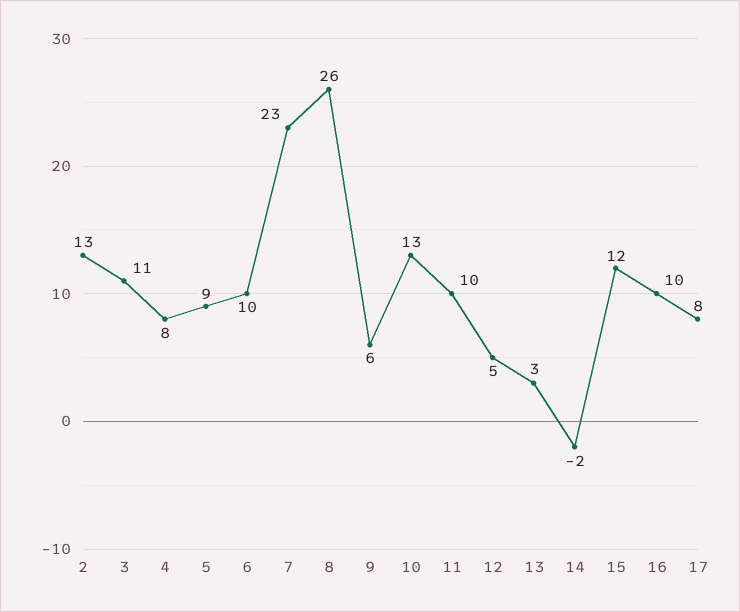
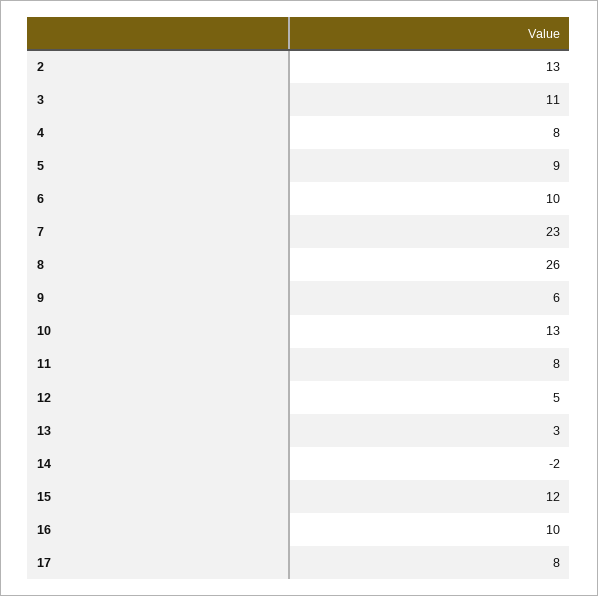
  {
    "2": 13,
    "3": 11,
    "4": 8,
    "5": 9,
    "6": 10,
    "7": 23,
    "8": 26,
    "9": 6,
    "10": 13,
-   "11": 10,
+   "11": 8,
    "12": 5,
    "13": 3,
    "14": -2,
    "15": 12,
    "16": 10,
    "17": 8
  }

